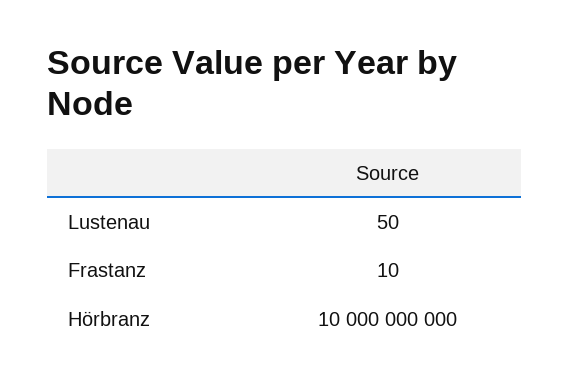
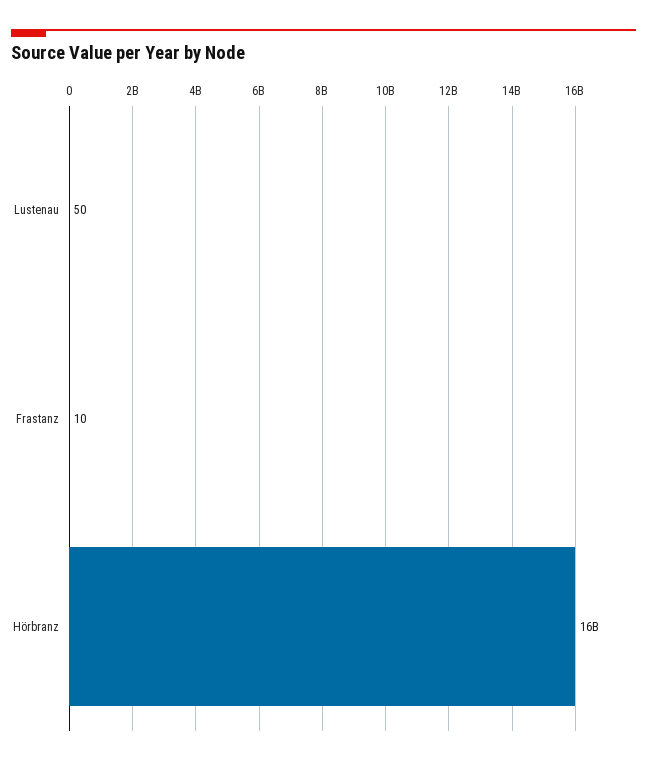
  {
    "Lustenau": 50,
    "Frastanz": 10,
-   "Hörbranz": 10000000000
+   "Hörbranz": 16000000000
  }

